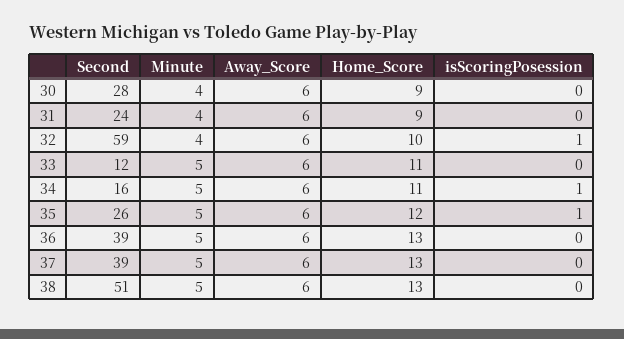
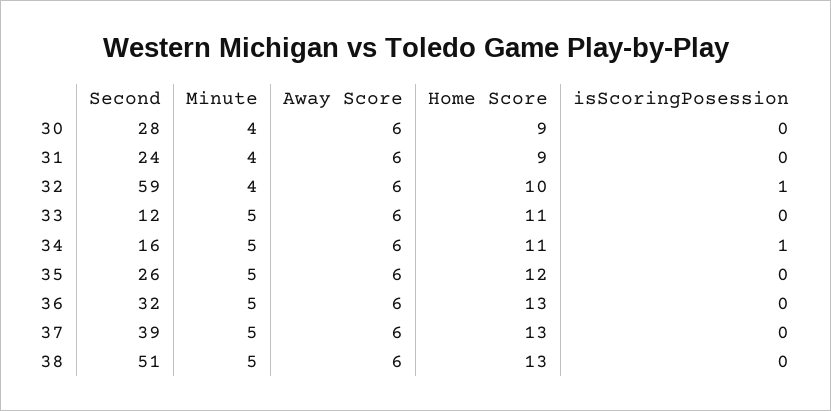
  {
    "Second": {
      "30": 28,
      "31": 24,
      "32": 59,
      "33": 12,
      "34": 16,
      "35": 26,
-     "36": 39,
+     "36": 32,
      "37": 39,
      "38": 51
    },
    "Minute": {
      "30": 4,
      "31": 4,
      "32": 4,
      "33": 5,
      "34": 5,
      "35": 5,
      "36": 5,
      "37": 5,
      "38": 5
    },
    "Away_Score": {
      "30": 6,
      "31": 6,
      "32": 6,
      "33": 6,
      "34": 6,
      "35": 6,
      "36": 6,
      "37": 6,
      "38": 6
    },
    "Home_Score": {
      "30": 9,
      "31": 9,
      "32": 10,
      "33": 11,
      "34": 11,
      "35": 12,
      "36": 13,
      "37": 13,
      "38": 13
    },
    "isScoringPosession": {
      "30": 0,
      "31": 0,
      "32": 1,
      "33": 0,
      "34": 1,
-     "35": 1,
+     "35": 0,
      "36": 0,
      "37": 0,
      "38": 0
    }
  }

